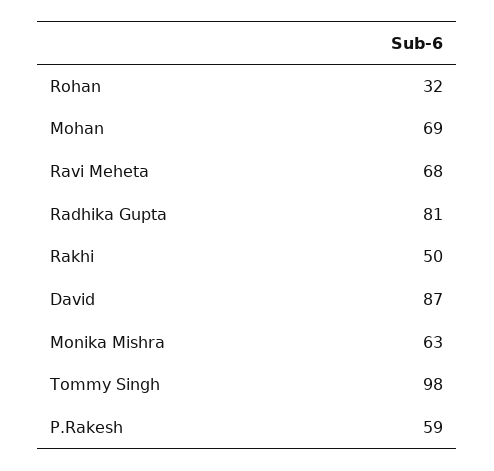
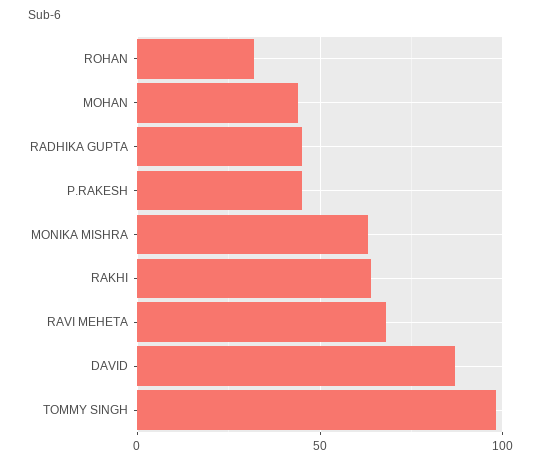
  {
    "Rohan": 32,
-   "Mohan": 69,
+   "Mohan": 45,
    "Ravi Meheta": 68,
-   "Radhika Gupta": 81,
+   "Radhika Gupta": 45,
-   "Rakhi": 50,
+   "Rakhi": 65,
    "David": 87,
    "Monika Mishra": 63,
    "Tommy Singh": 98,
-   "P.Rakesh": 59
+   "P.Rakesh": 45
  }

